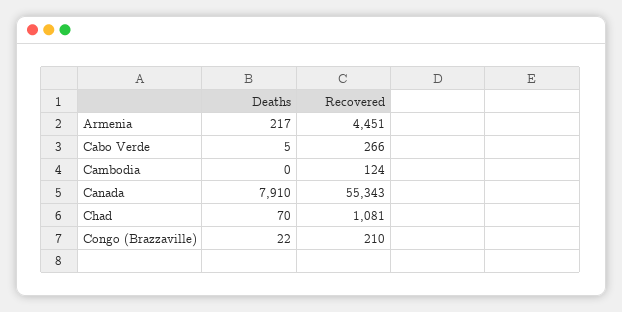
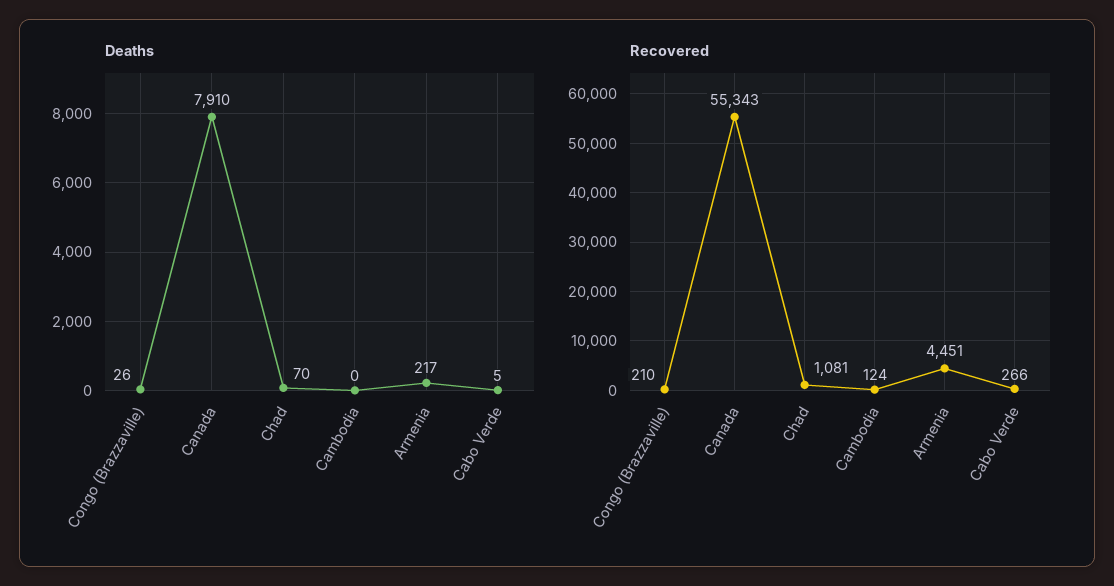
  {
    "Deaths": {
      "Armenia": 217,
      "Cabo Verde": 5,
      "Cambodia": 0,
      "Canada": 7910,
      "Chad": 70,
-     "Congo (Brazzaville)": 22
+     "Congo (Brazzaville)": 26
    },
    "Recovered": {
      "Armenia": 4451,
      "Cabo Verde": 266,
      "Cambodia": 124,
      "Canada": 55343,
      "Chad": 1081,
      "Congo (Brazzaville)": 210
    }
  }

